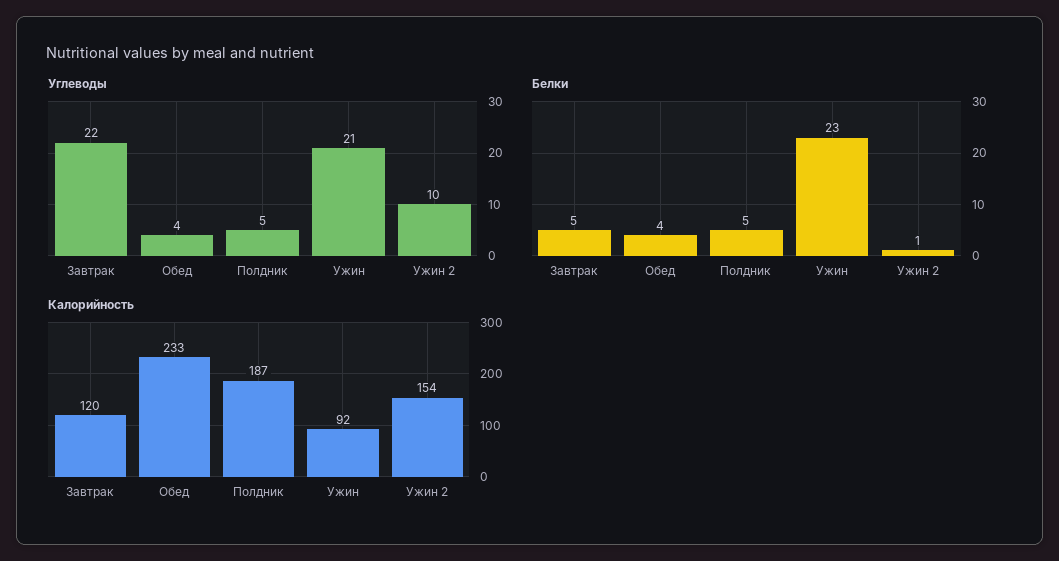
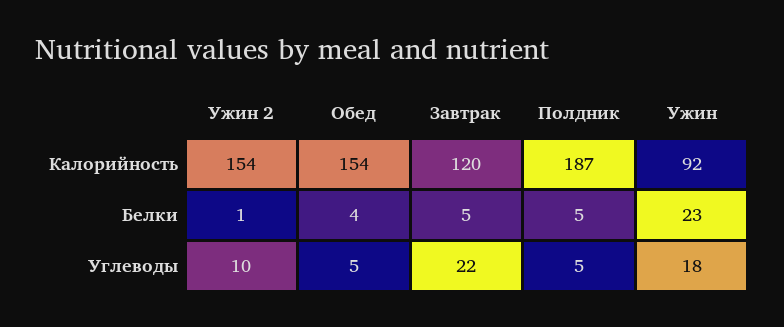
  {
    "Углеводы": {
      "Завтрак": 22,
-     "Обед": 4,
+     "Обед": 5,
      "Полдник": 5,
-     "Ужин": 21,
+     "Ужин": 18,
      "Ужин 2": 10
    },
    "Белки": {
      "Завтрак": 5,
      "Обед": 4,
      "Полдник": 5,
      "Ужин": 23,
      "Ужин 2": 1
    },
    "Калорийность": {
      "Завтрак": 120,
-     "Обед": 233,
+     "Обед": 154,
      "Полдник": 187,
      "Ужин": 92,
      "Ужин 2": 154
    }
  }

